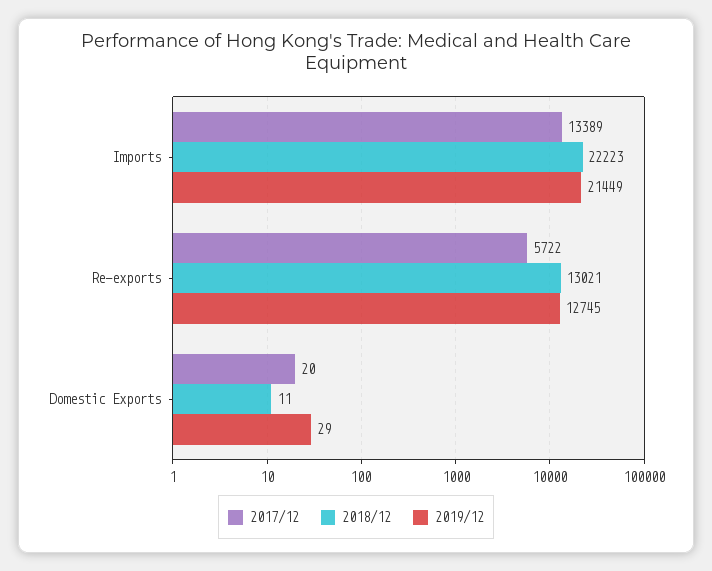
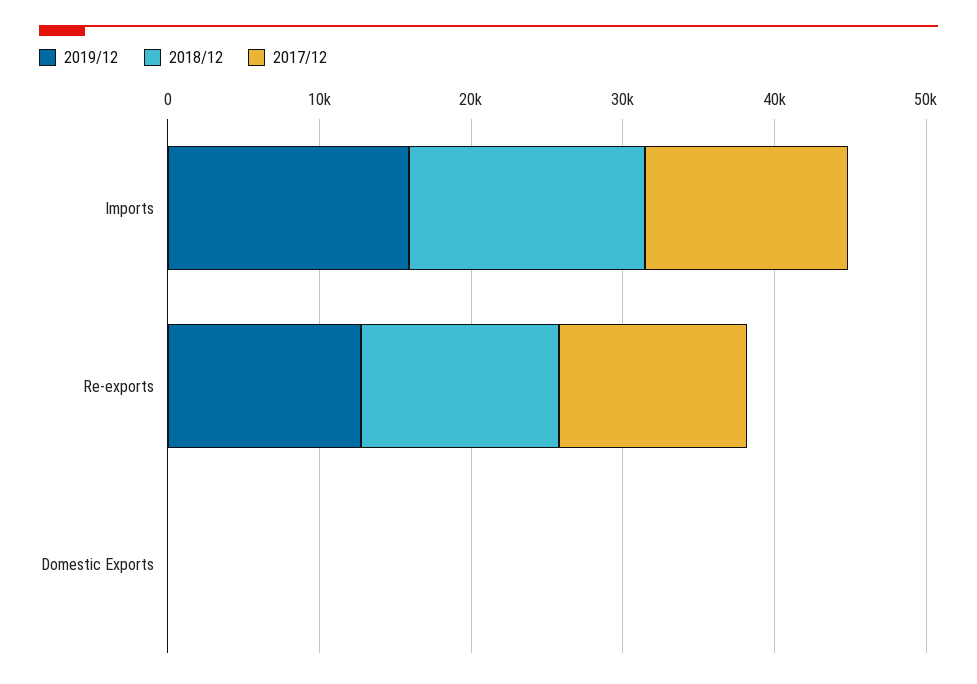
  {
    "2017/12": {
      "Imports": 13389,
-     "Re-exports": 5722,
+     "Re-exports": 12000,
      "Domestic Exports": 20
    },
    "2018/12": {
-     "Imports": 22223,
+     "Imports": 16000,
      "Re-exports": 13021,
      "Domestic Exports": 11
    },
    "2019/12": {
-     "Imports": 21449,
+     "Imports": 16000,
      "Re-exports": 12745,
      "Domestic Exports": 29
    }
  }

